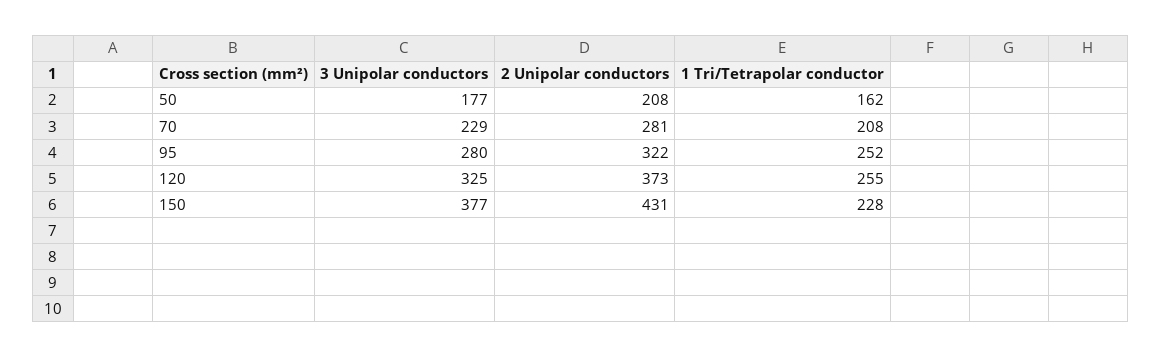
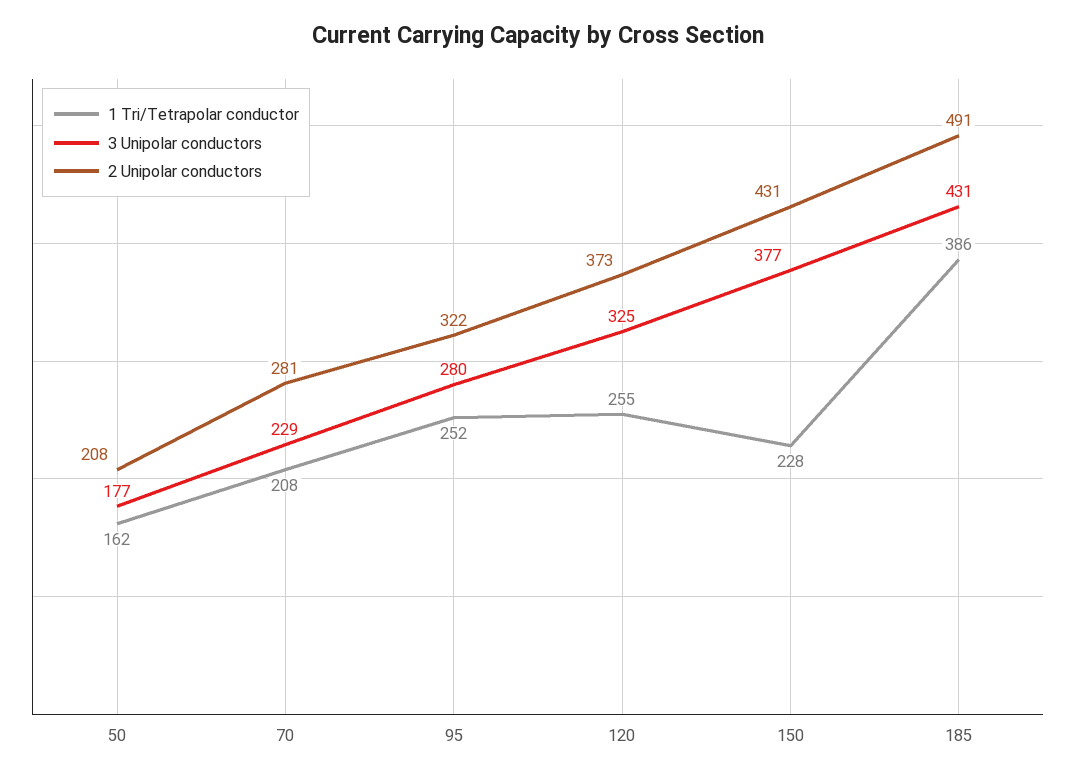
  {
    "3 Unipolar conductors": {
      "50": 177,
      "70": 229,
      "95": 280,
      "120": 325,
-     "150": 377
+     "150": 377,
+     "185": 431
    },
    "2 Unipolar conductors": {
      "50": 208,
      "70": 281,
      "95": 322,
      "120": 373,
-     "150": 431
+     "150": 431,
+     "185": 491
    },
    "1 Tri/Tetrapolar conductor": {
      "50": 162,
      "70": 208,
      "95": 252,
      "120": 255,
-     "150": 228
+     "150": 228,
+     "185": 386
    }
  }

